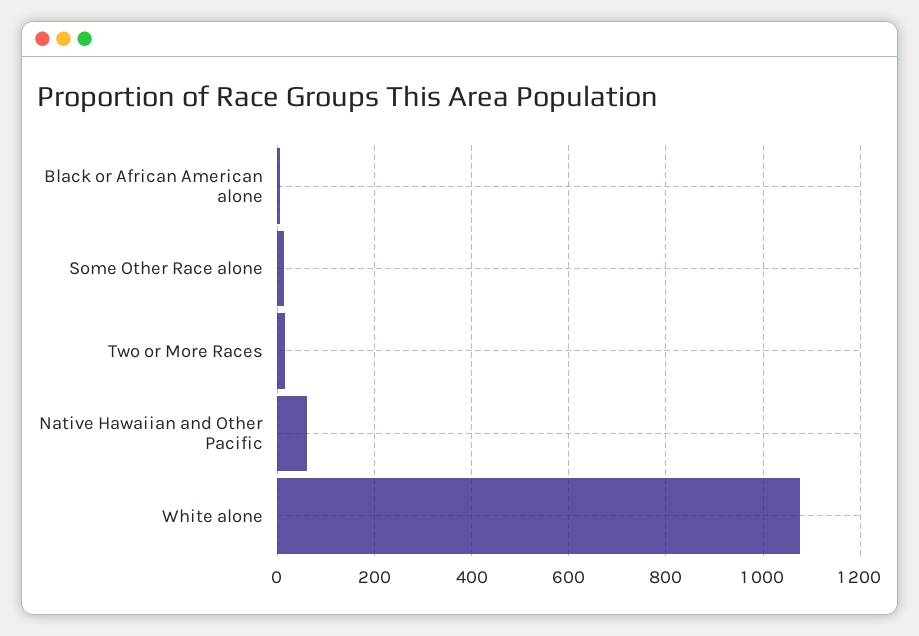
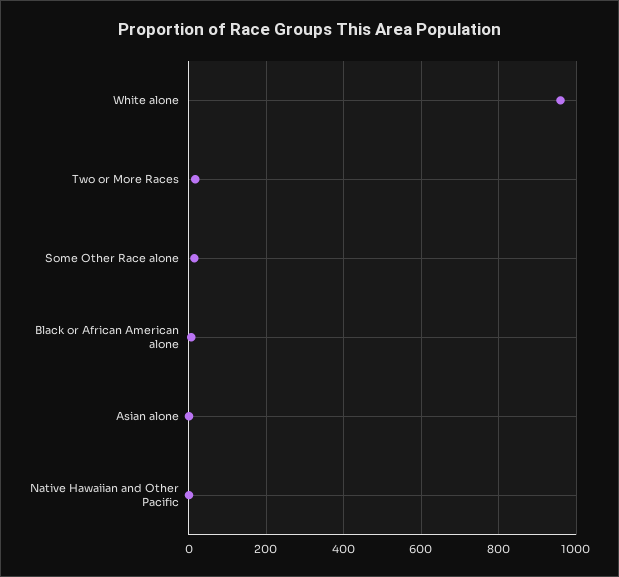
  {
    "Black or African American alone": 0,
    "Some Other Race alone": 20,
    "Two or More Races": 20,
-   "Native Hawaiian and Other Pacific": 60,
+   "Native Hawaiian and Other Pacific": 0,
-   "White alone": 1080
+   "White alone": 960,
+   "Asian alone": 0
  }

